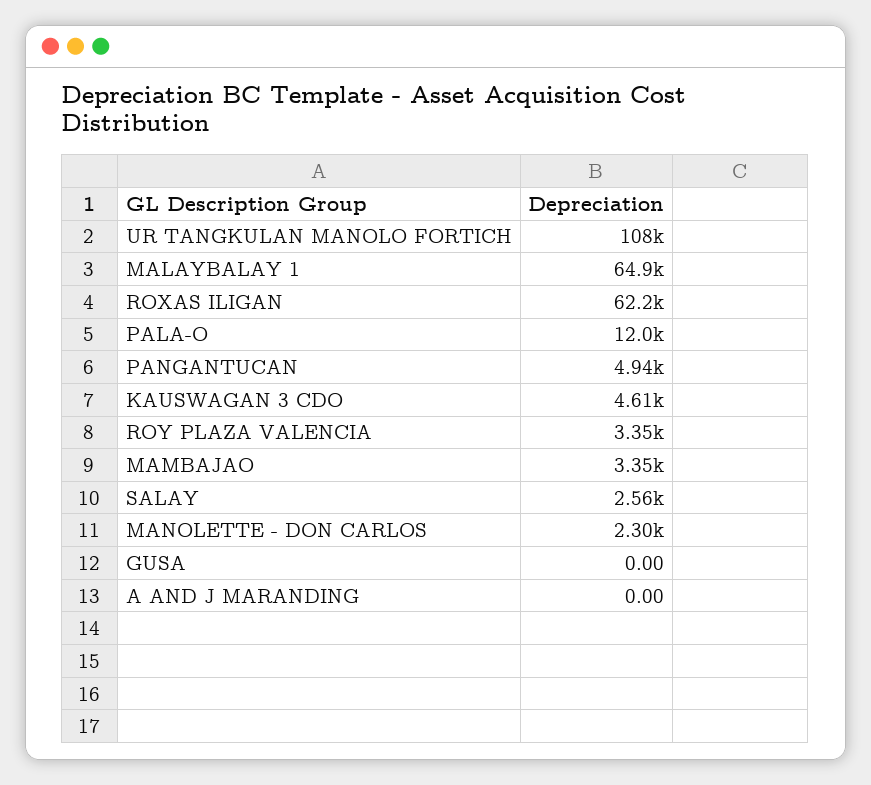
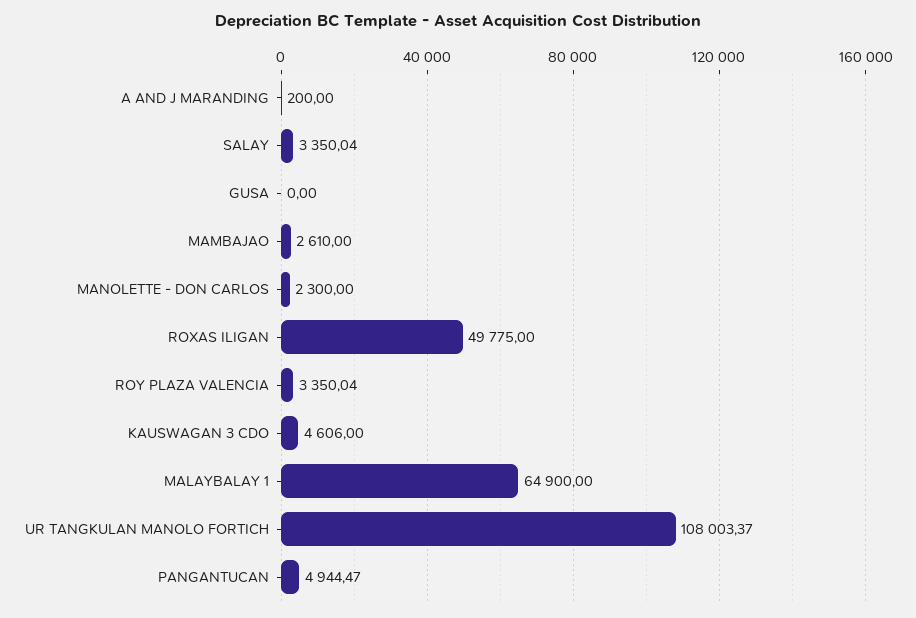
  {
    "UR TANGKULAN MANOLO FORTICH": 108003.37,
    "MALAYBALAY 1": 64900,
-   "ROXAS ILIGAN": 62200,
+   "ROXAS ILIGAN": 49775,
-   "PALA-O": 12000,
    "PANGANTUCAN": 4944.47,
    "KAUSWAGAN 3 CDO": 4606,
    "ROY PLAZA VALENCIA": 3350.04,
-   "MAMBAJAO": 3350,
+   "MAMBAJAO": 2610,
-   "SALAY": 2560,
+   "SALAY": 3350.04,
    "MANOLETTE - DON CARLOS": 2300,
    "GUSA": 0,
-   "A AND J MARANDING": 0
+   "A AND J MARANDING": 200
  }

